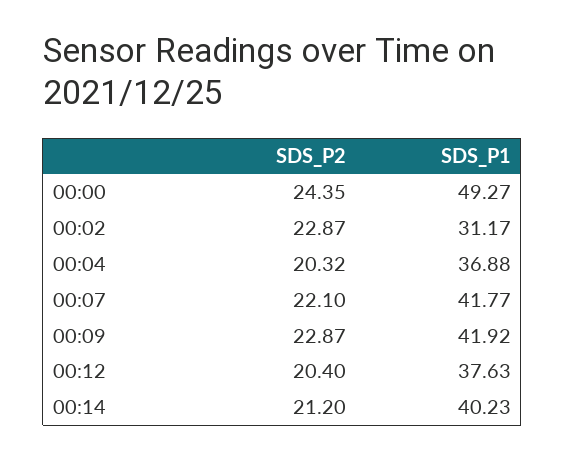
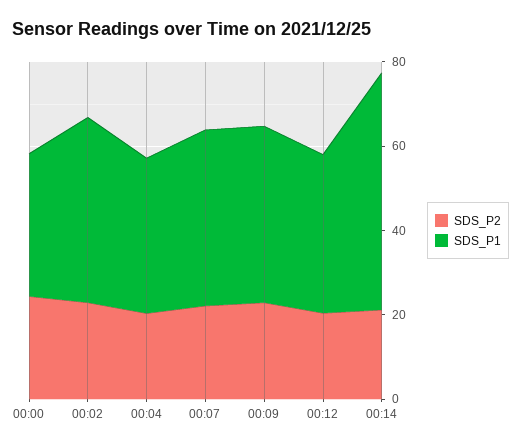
  {
    "SDS_P2": {
      "00:00": 24.35,
      "00:02": 22.87,
      "00:04": 20.32,
      "00:07": 22.1,
      "00:09": 22.87,
      "00:12": 20.4,
      "00:14": 21.2
    },
    "SDS_P1": {
-     "00:00": 49.27,
+     "00:00": 35,
-     "00:02": 31.17,
+     "00:02": 45,
      "00:04": 36.88,
      "00:07": 41.77,
      "00:09": 41.92,
      "00:12": 37.63,
-     "00:14": 40.23
+     "00:14": 55
    }
  }

